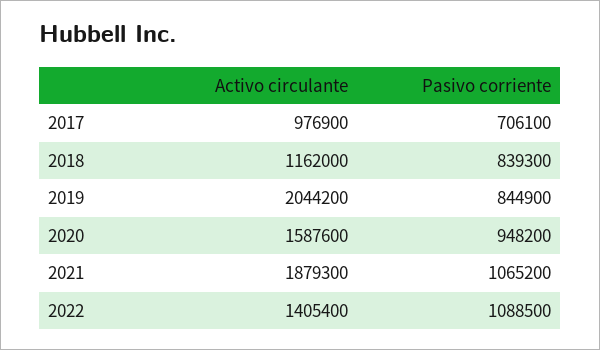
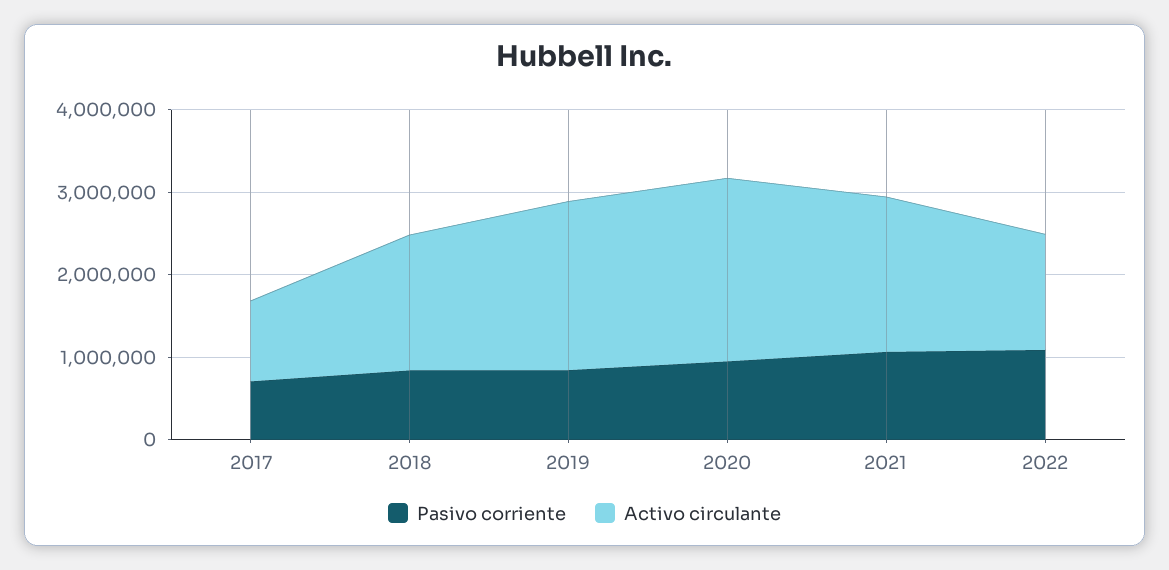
  {
    "Activo circulante": {
      "2017": 976900,
-     "2018": 1162000,
+     "2018": 1600000,
      "2019": 2044200,
-     "2020": 1587600,
+     "2020": 2200000,
      "2021": 1879300,
      "2022": 1405400
    },
    "Pasivo corriente": {
      "2017": 706100,
      "2018": 839300,
      "2019": 844900,
      "2020": 948200,
      "2021": 1065200,
      "2022": 1088500
    }
  }

